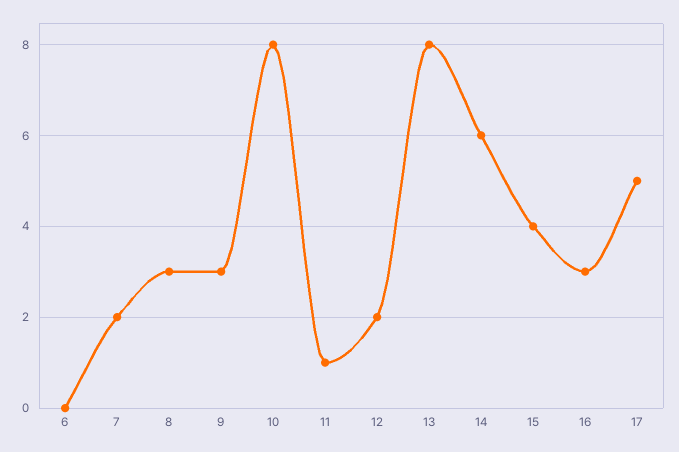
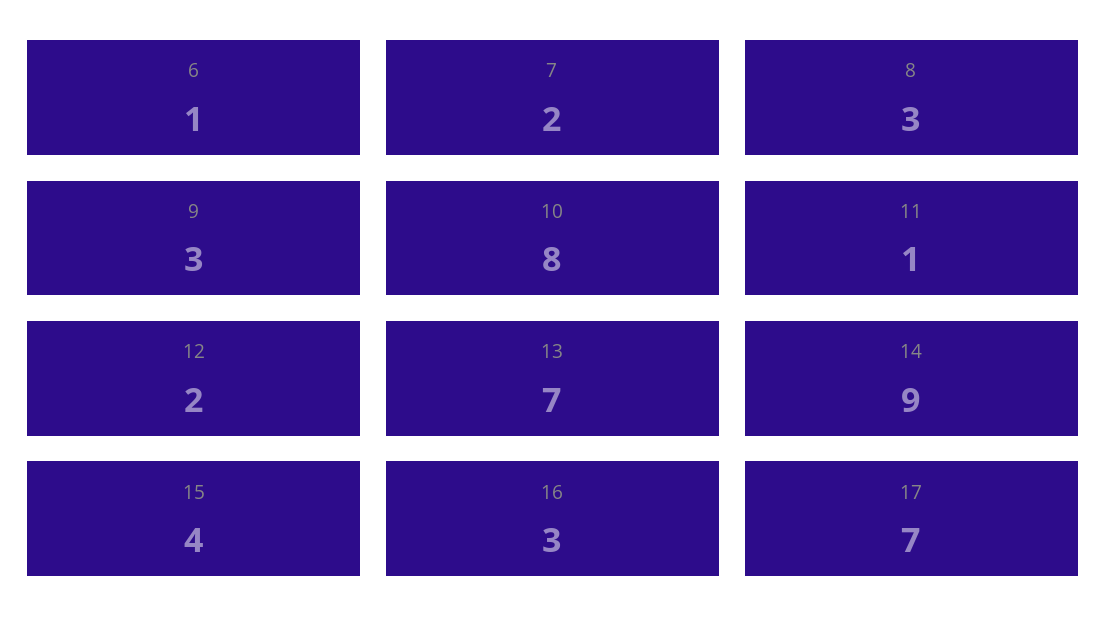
  {
-   "6": 0,
+   "6": 1,
    "7": 2,
    "8": 3,
    "9": 3,
    "10": 8,
    "11": 1,
    "12": 2,
-   "13": 8,
+   "13": 7,
-   "14": 6,
+   "14": 9,
    "15": 4,
    "16": 3,
-   "17": 5
+   "17": 7
  }

